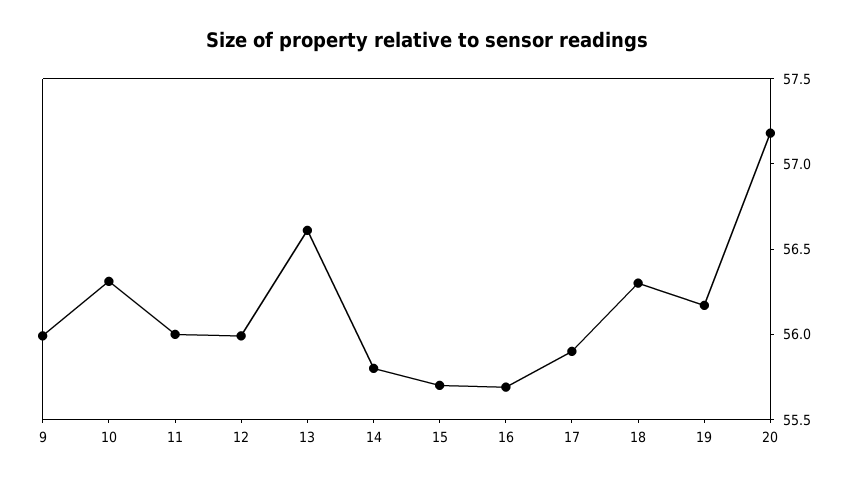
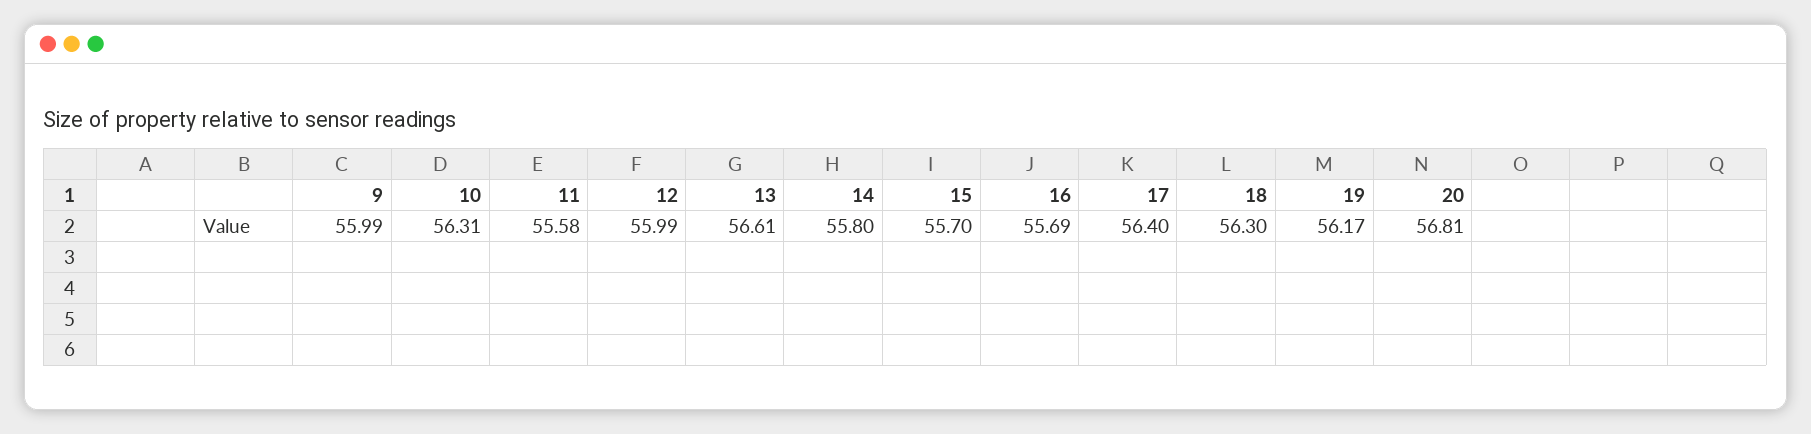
  {
    "9": 55.99,
    "10": 56.31,
-   "11": 56,
+   "11": 55.58,
    "12": 55.99,
    "13": 56.61,
    "14": 55.8,
    "15": 55.7,
    "16": 55.69,
-   "17": 55.9,
+   "17": 56.4,
    "18": 56.3,
    "19": 56.17,
-   "20": 57.2
+   "20": 56.81
  }

